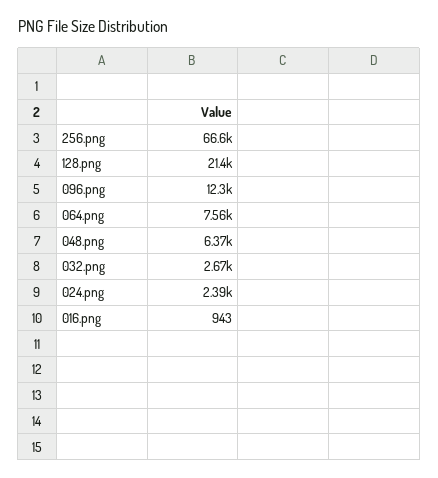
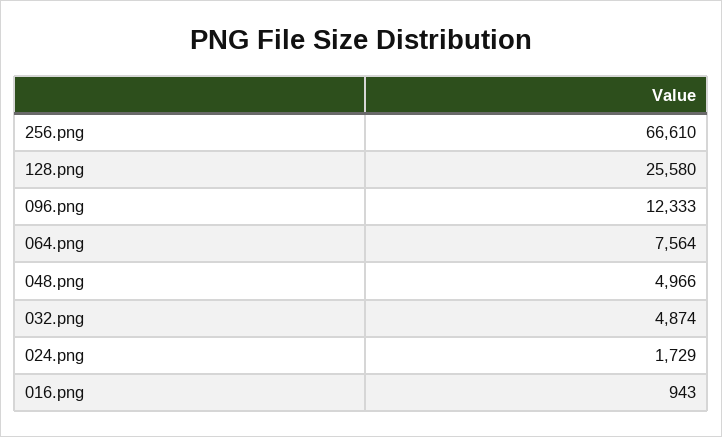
  {
    "256.png": 66610,
-   "128.png": 21400,
+   "128.png": 25580,
    "096.png": 12333,
    "064.png": 7564,
-   "048.png": 6370,
+   "048.png": 4966,
-   "032.png": 2670,
+   "032.png": 4874,
-   "024.png": 2390,
+   "024.png": 1729,
    "016.png": 943
  }

